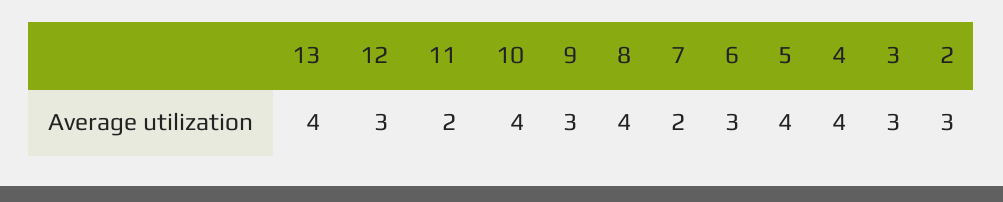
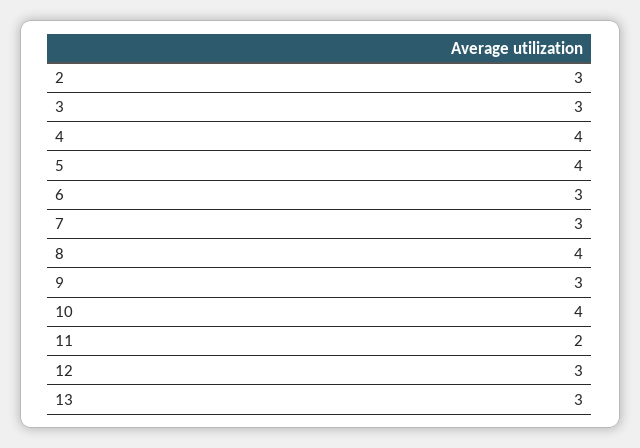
  {
-   "13": 4,
+   "13": 3,
    "12": 3,
    "11": 2,
    "10": 4,
    "9": 3,
    "8": 4,
-   "7": 2,
+   "7": 3,
    "6": 3,
    "5": 4,
    "4": 4,
    "3": 3,
    "2": 3
  }

